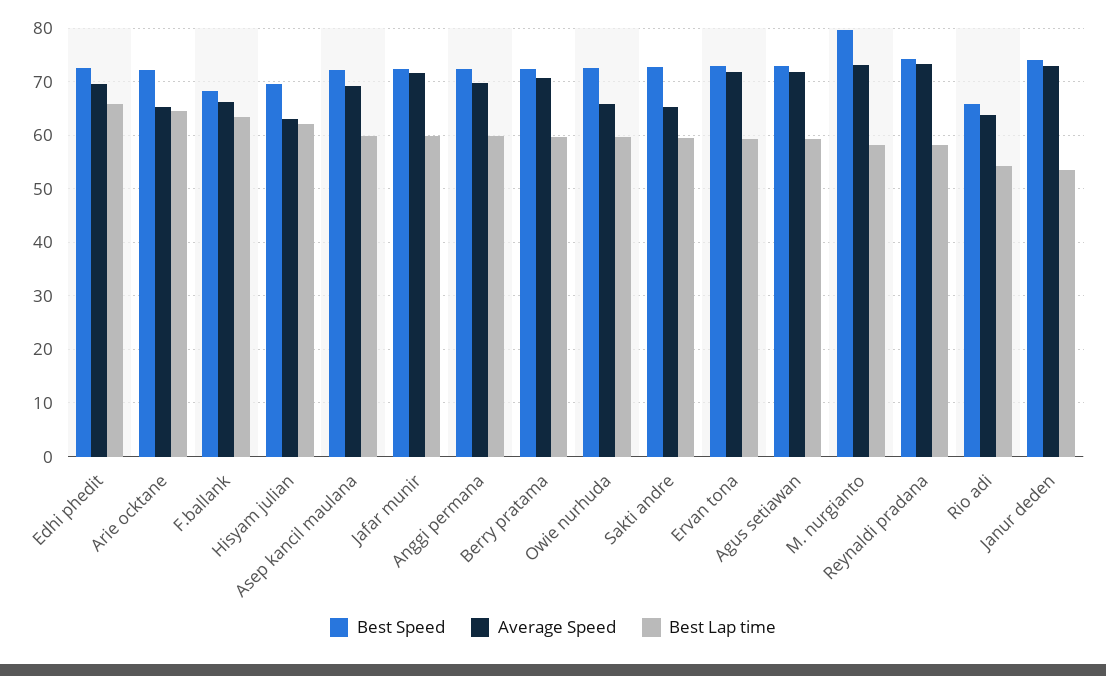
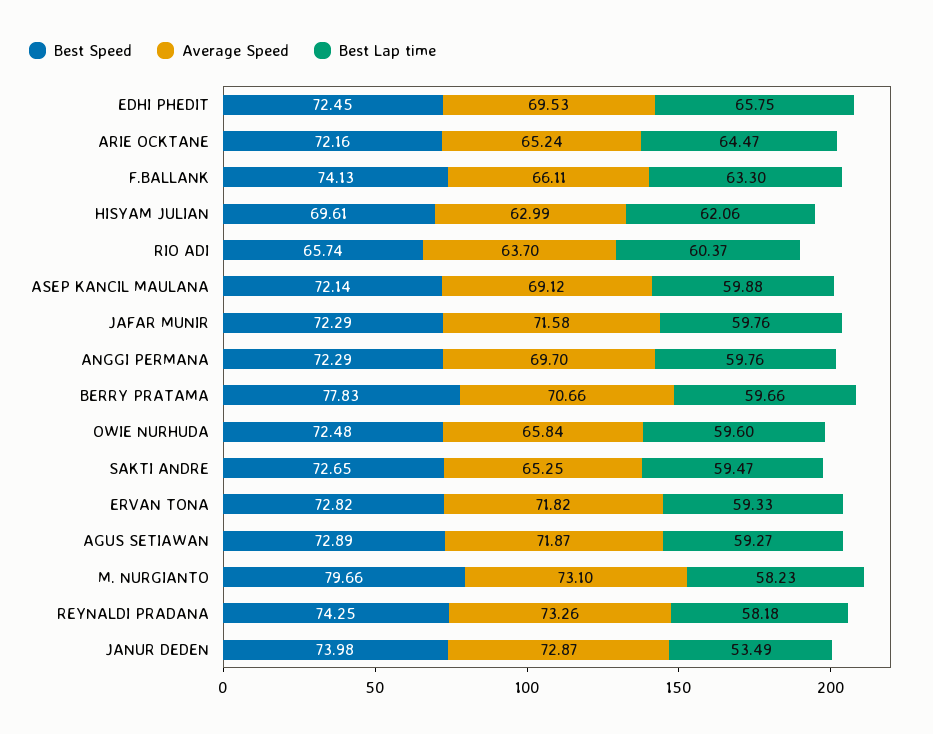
  {
    "Best Speed": {
      "Edhi phedit": 72.45,
      "Arie ocktane": 72.16,
-     "F.ballank": 68,
+     "F.ballank": 74.13,
      "Hisyam julian": 69.61,
      "Asep kancil maulana": 72.14,
      "Jafar munir": 72.29,
      "Anggi permana": 72.29,
-     "Berry pratama": 72,
+     "Berry pratama": 77.83,
      "Owie nurhuda": 72.48,
      "Sakti andre": 72.65,
      "Ervan tona": 72.82,
      "Agus setiawan": 72.89,
      "M. nurgianto": 79.66,
      "Reynaldi pradana": 74.25,
      "Rio adi": 65.74,
      "Janur deden": 73.98
    },
    "Average Speed": {
      "Edhi phedit": 69.53,
      "Arie ocktane": 65.24,
      "F.ballank": 66.11,
      "Hisyam julian": 62.99,
      "Asep kancil maulana": 69.12,
      "Jafar munir": 71.58,
      "Anggi permana": 69.7,
      "Berry pratama": 70.66,
      "Owie nurhuda": 65.84,
      "Sakti andre": 65.25,
      "Ervan tona": 71.82,
      "Agus setiawan": 71.87,
      "M. nurgianto": 73.1,
      "Reynaldi pradana": 73.26,
      "Rio adi": 63.7,
      "Janur deden": 72.87
    },
    "Best Lap time": {
      "Edhi phedit": 65.75,
      "Arie ocktane": 64.47,
      "F.ballank": 63.3,
      "Hisyam julian": 62.06,
      "Asep kancil maulana": 59.88,
      "Jafar munir": 59.76,
      "Anggi permana": 59.76,
      "Berry pratama": 59.66,
      "Owie nurhuda": 59.6,
      "Sakti andre": 59.47,
      "Ervan tona": 59.33,
      "Agus setiawan": 59.27,
      "M. nurgianto": 58.23,
      "Reynaldi pradana": 58.18,
-     "Rio adi": 54,
+     "Rio adi": 60.37,
      "Janur deden": 53.49
    }
  }

